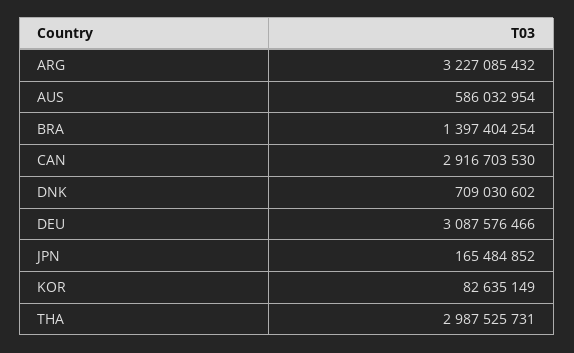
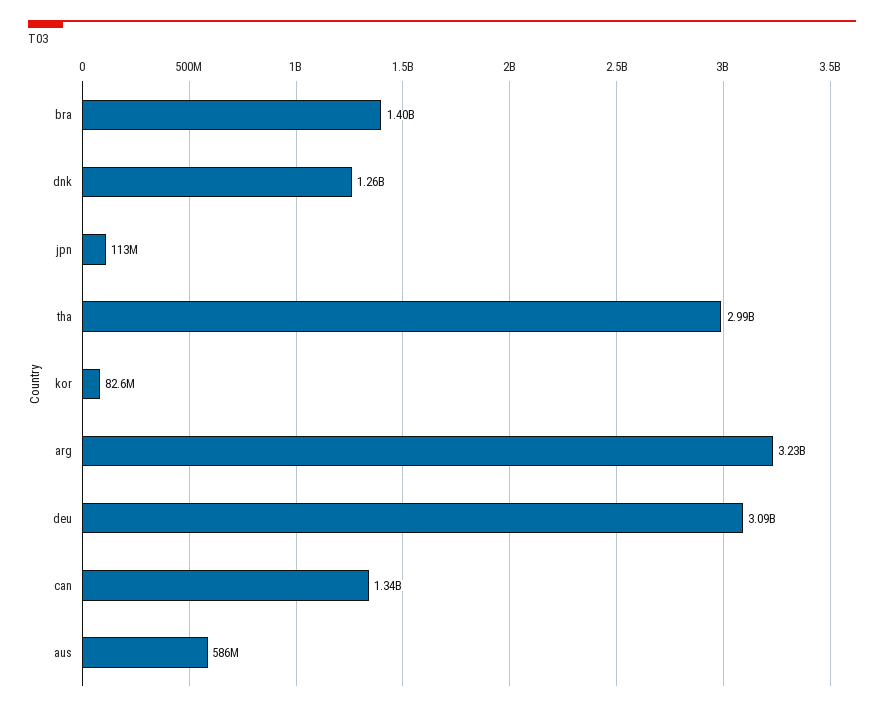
  {
    "ARG": 3227085432,
    "AUS": 586032954,
    "BRA": 1397404254,
-   "CAN": 2916703530,
+   "CAN": 1340000000,
-   "DNK": 709030602,
+   "DNK": 1260000000,
    "DEU": 3087576466,
-   "JPN": 165484852,
+   "JPN": 113000000,
    "KOR": 82635149,
    "THA": 2987525731
  }

